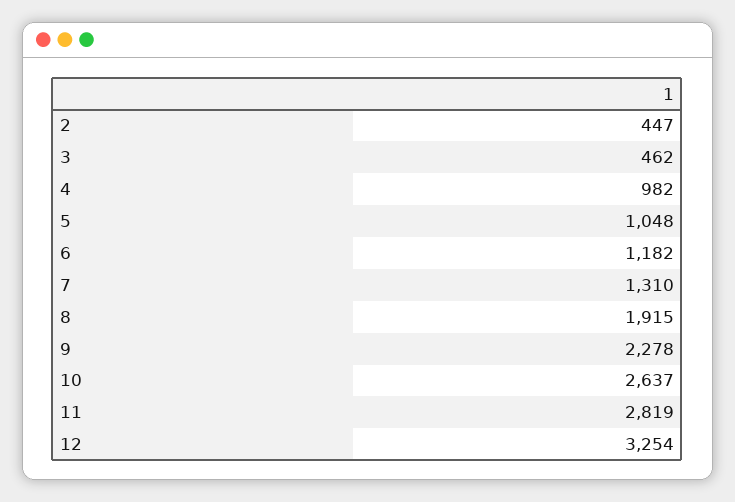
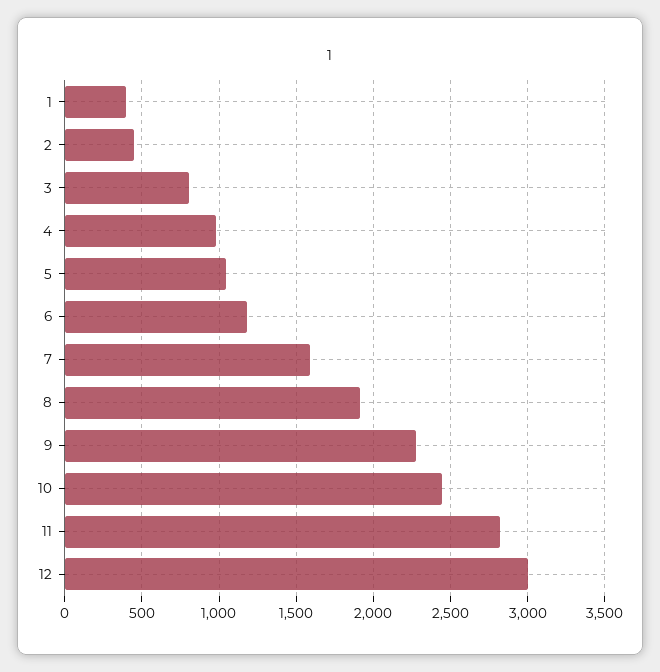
  {
    "2": 447,
-   "3": 462,
+   "3": 800,
    "4": 982,
    "5": 1048,
    "6": 1182,
-   "7": 1310,
+   "7": 1600,
    "8": 1915,
    "9": 2278,
-   "10": 2637,
+   "10": 2450,
    "11": 2819,
-   "12": 3254
+   "12": 3000,
+   "1": 400
  }

